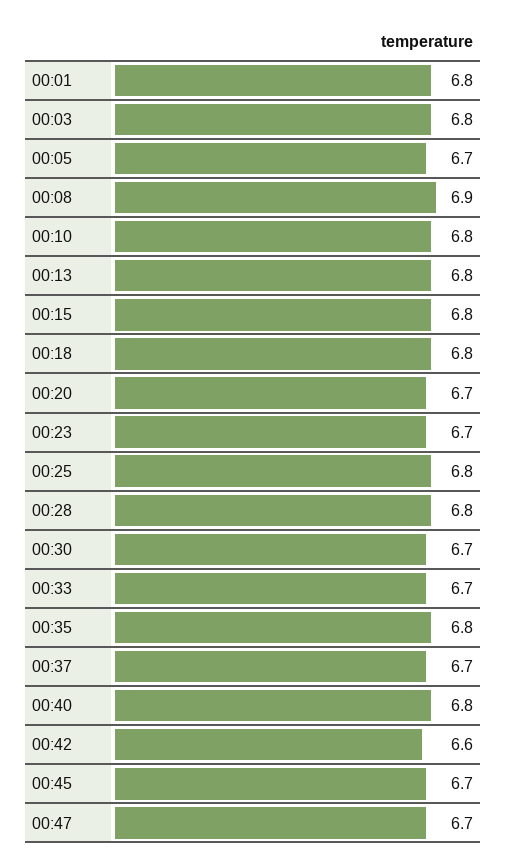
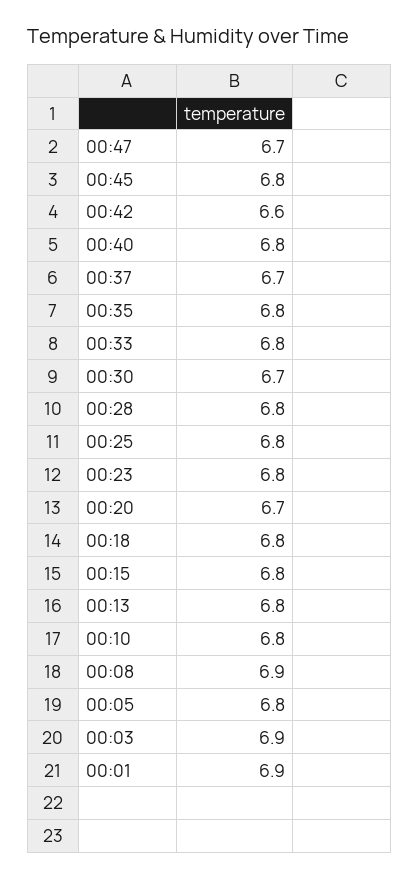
  {
-   "00:01": 6.8,
+   "00:01": 6.9,
-   "00:03": 6.8,
+   "00:03": 6.9,
-   "00:05": 6.7,
+   "00:05": 6.8,
    "00:08": 6.9,
    "00:10": 6.8,
    "00:13": 6.8,
    "00:15": 6.8,
    "00:18": 6.8,
    "00:20": 6.7,
-   "00:23": 6.7,
+   "00:23": 6.8,
    "00:25": 6.8,
    "00:28": 6.8,
    "00:30": 6.7,
-   "00:33": 6.7,
+   "00:33": 6.8,
    "00:35": 6.8,
    "00:37": 6.7,
    "00:40": 6.8,
    "00:42": 6.6,
-   "00:45": 6.7,
+   "00:45": 6.8,
    "00:47": 6.7
  }

